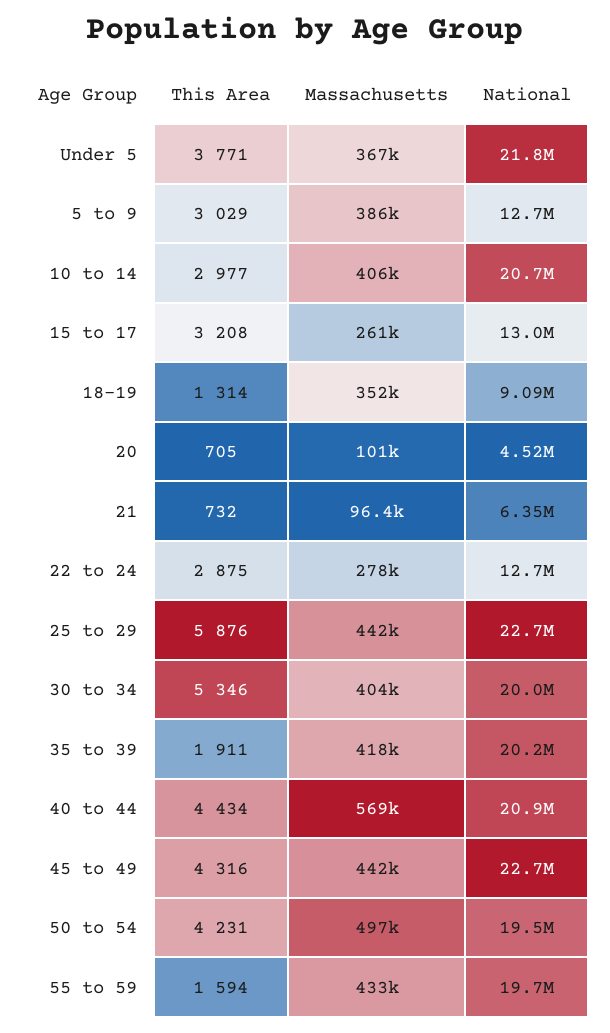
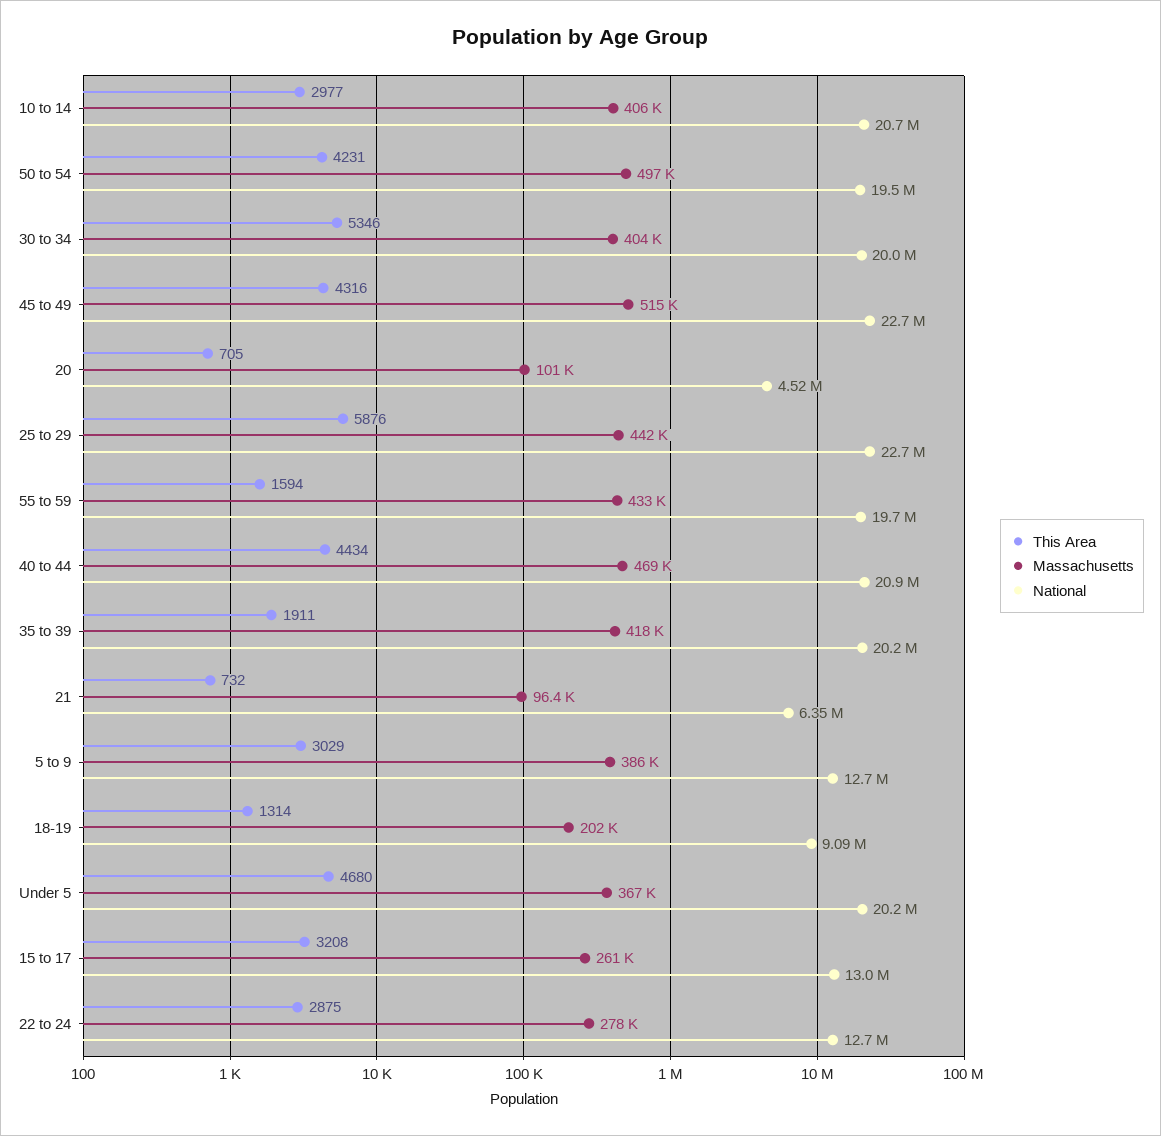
  {
    "This Area": {
-     "Under 5": 3771,
+     "Under 5": 4680,
      "5 to 9": 3029,
      "10 to 14": 2977,
      "15 to 17": 3208,
      "18-19": 1314,
      "20": 705,
      "21": 732,
      "22 to 24": 2875,
      "25 to 29": 5876,
      "30 to 34": 5346,
      "35 to 39": 1911,
      "40 to 44": 4434,
      "45 to 49": 4316,
      "50 to 54": 4231,
      "55 to 59": 1594
    },
    "Massachusetts": {
      "Under 5": 367000,
      "5 to 9": 386000,
      "10 to 14": 406000,
      "15 to 17": 261000,
-     "18-19": 352000,
+     "18-19": 202000,
      "20": 101000,
      "21": 96400,
      "22 to 24": 278000,
      "25 to 29": 442000,
      "30 to 34": 404000,
      "35 to 39": 418000,
-     "40 to 44": 569000,
+     "40 to 44": 469000,
-     "45 to 49": 442000,
+     "45 to 49": 515000,
      "50 to 54": 497000,
      "55 to 59": 433000
    },
    "National": {
-     "Under 5": 21800000,
+     "Under 5": 20200000,
      "5 to 9": 12700000,
      "10 to 14": 20700000,
      "15 to 17": 13000000,
      "18-19": 9090000,
      "20": 4520000,
      "21": 6350000,
      "22 to 24": 12700000,
      "25 to 29": 22700000,
      "30 to 34": 20000000,
      "35 to 39": 20200000,
      "40 to 44": 20900000,
      "45 to 49": 22700000,
      "50 to 54": 19500000,
      "55 to 59": 19700000
    }
  }

